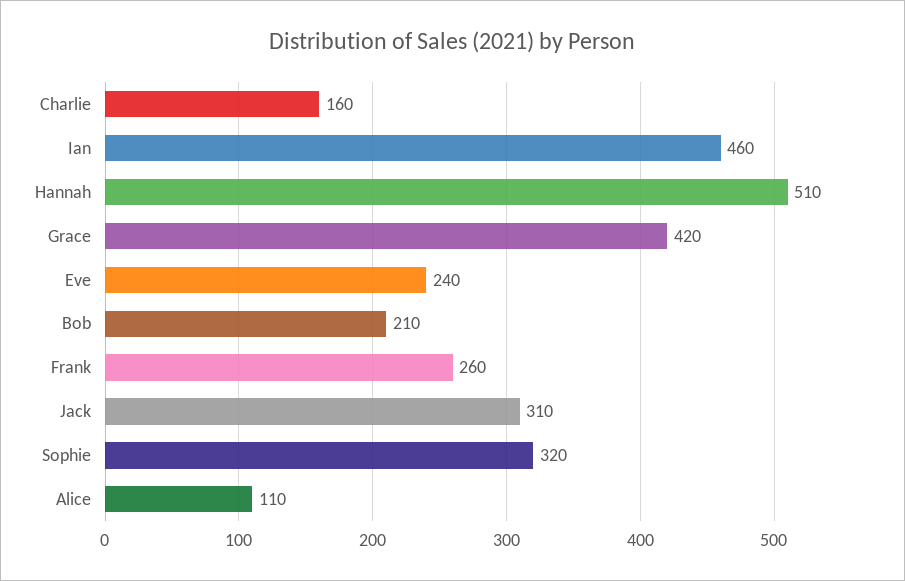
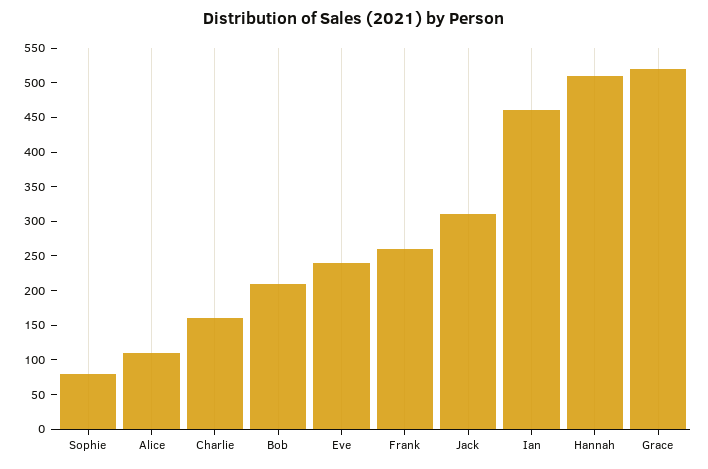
  {
    "Charlie": 160,
    "Ian": 460,
    "Hannah": 510,
-   "Grace": 420,
+   "Grace": 525,
    "Eve": 240,
    "Bob": 210,
    "Frank": 260,
    "Jack": 310,
-   "Sophie": 320,
+   "Sophie": 75,
    "Alice": 110
  }

